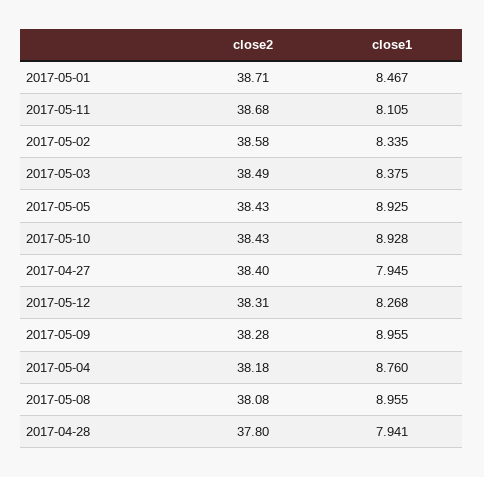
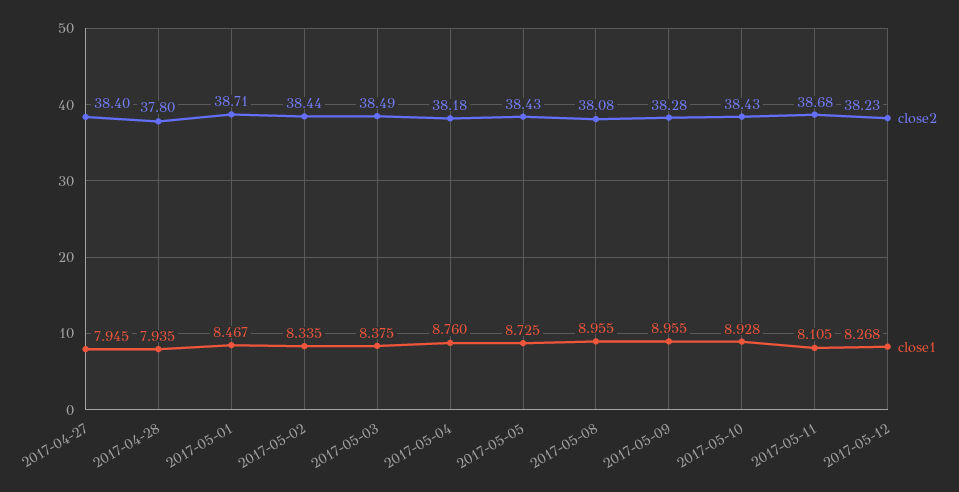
  {
    "close2": {
      "2017-05-01": 38.71,
      "2017-05-11": 38.68,
-     "2017-05-02": 38.58,
+     "2017-05-02": 38.44,
      "2017-05-03": 38.49,
      "2017-05-05": 38.43,
      "2017-05-10": 38.43,
      "2017-04-27": 38.4,
-     "2017-05-12": 38.31,
+     "2017-05-12": 38.23,
      "2017-05-09": 38.28,
      "2017-05-04": 38.18,
      "2017-05-08": 38.08,
      "2017-04-28": 37.8
    },
    "close1": {
      "2017-05-01": 8.467,
      "2017-05-11": 8.105,
      "2017-05-02": 8.335,
      "2017-05-03": 8.375,
-     "2017-05-05": 8.925,
+     "2017-05-05": 8.725,
      "2017-05-10": 8.928,
      "2017-04-27": 7.945,
      "2017-05-12": 8.268,
      "2017-05-09": 8.955,
      "2017-05-04": 8.76,
      "2017-05-08": 8.955,
-     "2017-04-28": 7.941
+     "2017-04-28": 7.935
    }
  }

